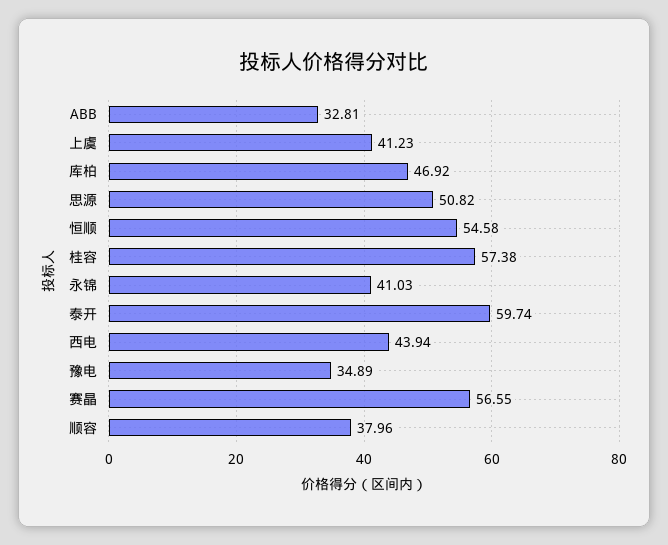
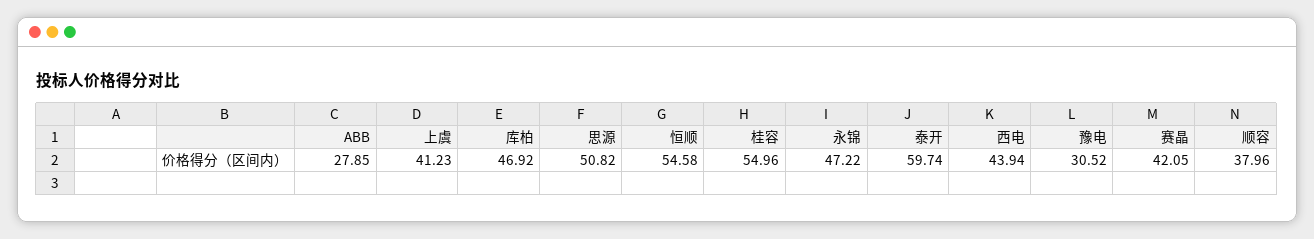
  {
-   "ABB": 32.81,
+   "ABB": 27.85,
    "上虞": 41.23,
    "库柏": 46.92,
    "思源": 50.82,
    "恒顺": 54.58,
-   "桂容": 57.38,
+   "桂容": 54.96,
-   "永锦": 41.03,
+   "永锦": 47.22,
    "泰开": 59.74,
    "西电": 43.94,
-   "豫电": 34.89,
+   "豫电": 30.52,
-   "赛晶": 56.55,
+   "赛晶": 42.05,
    "顺容": 37.96
  }

